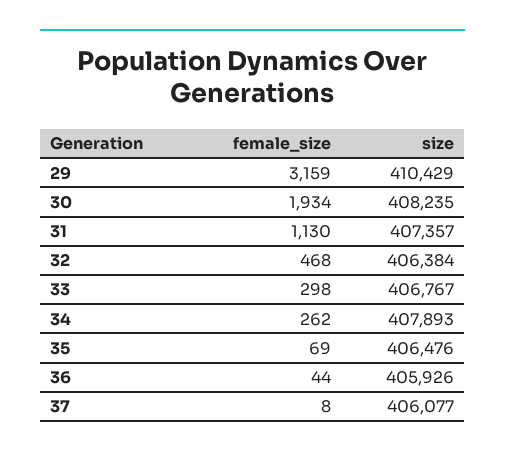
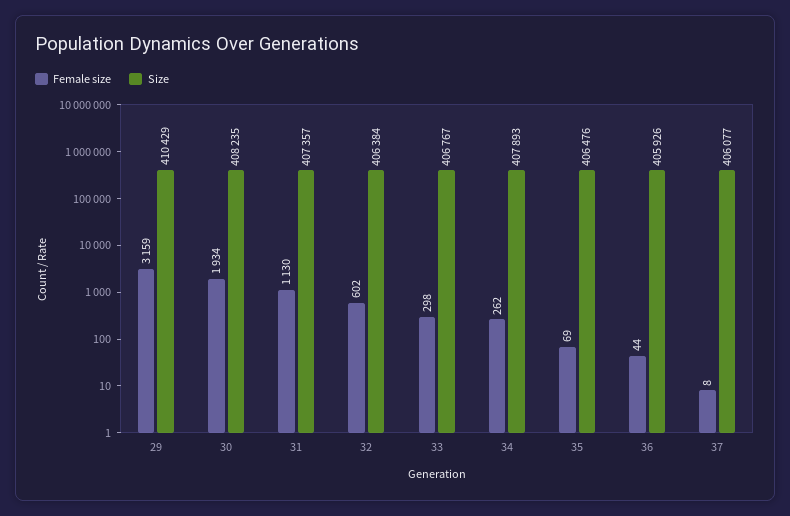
  {
    "female_size": {
      "29": 3159,
      "30": 1934,
      "31": 1130,
-     "32": 468,
+     "32": 602,
      "33": 298,
      "34": 262,
      "35": 69,
      "36": 44,
      "37": 8
    },
    "size": {
      "29": 410429,
      "30": 408235,
      "31": 407357,
      "32": 406384,
      "33": 406767,
      "34": 407893,
      "35": 406476,
      "36": 405926,
      "37": 406077
    }
  }

